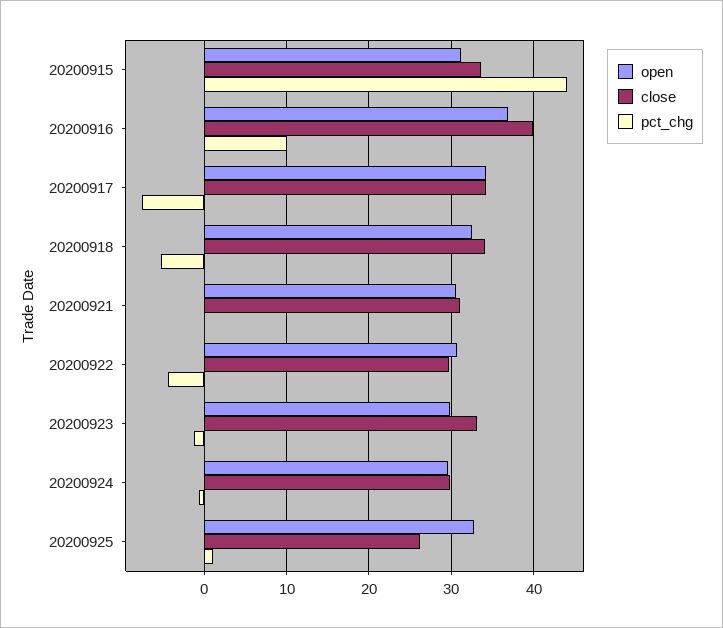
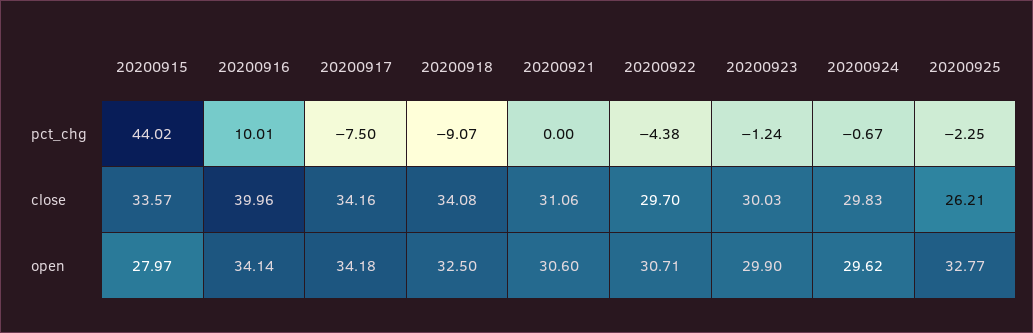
  {
    "open": {
-     "20200915": 31,
+     "20200915": 27.97,
-     "20200916": 37,
+     "20200916": 34.14,
      "20200917": 34.18,
      "20200918": 32.5,
      "20200921": 30.6,
      "20200922": 30.71,
      "20200923": 29.9,
      "20200924": 29.62,
      "20200925": 32.77
    },
    "close": {
      "20200915": 33.57,
      "20200916": 39.96,
      "20200917": 34.16,
      "20200918": 34.08,
      "20200921": 31.06,
      "20200922": 29.7,
-     "20200923": 33,
+     "20200923": 30.03,
      "20200924": 29.83,
      "20200925": 26.21
    },
    "pct_chg": {
      "20200915": 44.02,
      "20200916": 10.01,
      "20200917": -7.5,
-     "20200918": -5,
+     "20200918": -9.07,
      "20200921": 0,
      "20200922": -4.38,
      "20200923": -1.24,
      "20200924": -0.67,
-     "20200925": 1
+     "20200925": -2.25
    }
  }

